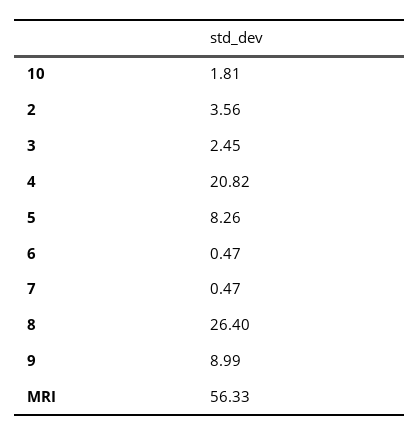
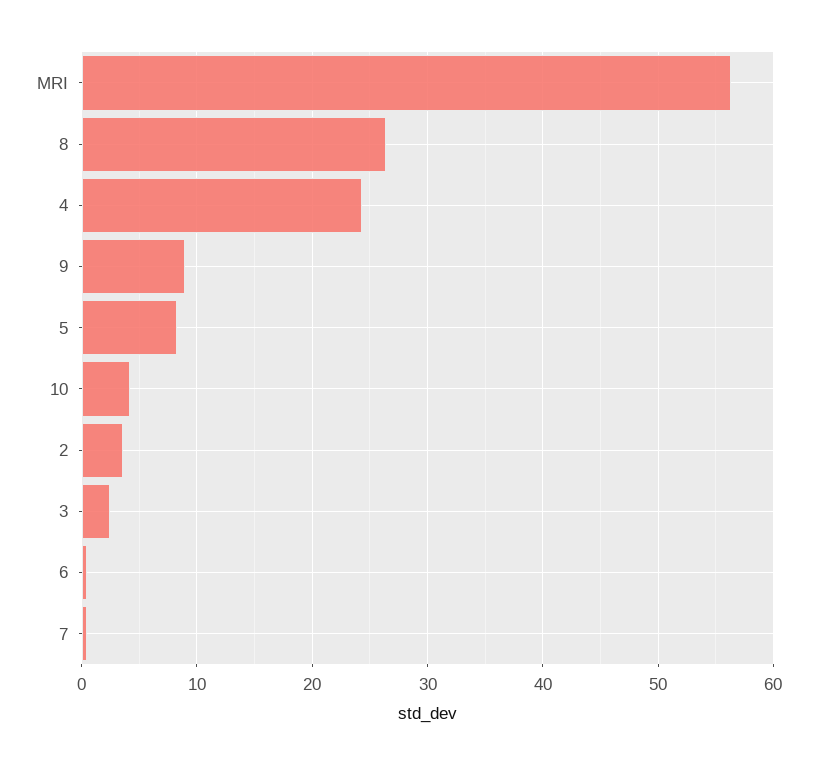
  {
-   "10": 1.81,
+   "10": 4,
    "2": 3.56,
    "3": 2.45,
-   "4": 20.82,
+   "4": 24,
    "5": 8.26,
    "6": 0.47,
    "7": 0.47,
    "8": 26.4,
    "9": 8.99,
    "MRI": 56.33
  }

